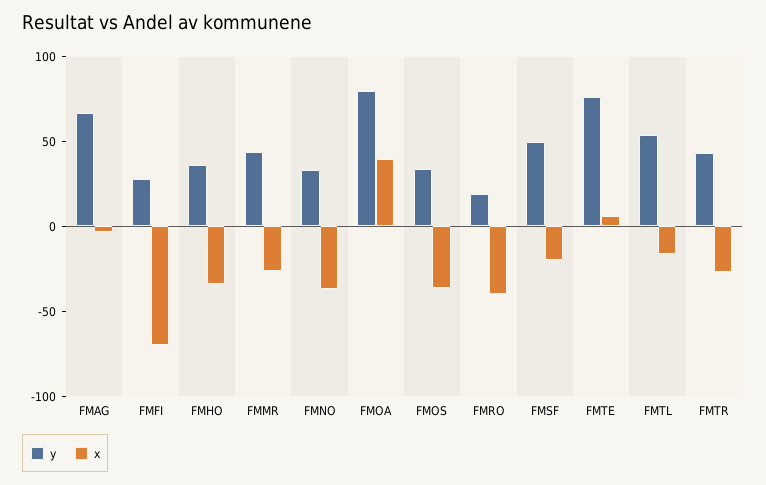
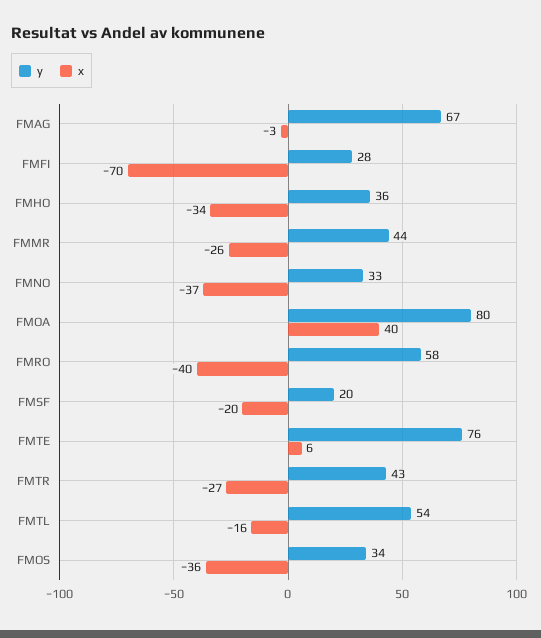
  {
    "y": {
      "FMAG": 67,
      "FMFI": 28,
      "FMHO": 36,
      "FMMR": 44,
      "FMNO": 33,
      "FMOA": 80,
      "FMOS": 34,
-     "FMRO": 20,
+     "FMRO": 58,
-     "FMSF": 50,
+     "FMSF": 20,
      "FMTE": 76,
      "FMTL": 54,
      "FMTR": 43
    },
    "x": {
      "FMAG": -3,
      "FMFI": -70,
      "FMHO": -34,
      "FMMR": -26,
      "FMNO": -37,
      "FMOA": 40,
      "FMOS": -36,
      "FMRO": -40,
      "FMSF": -20,
      "FMTE": 6,
      "FMTL": -16,
      "FMTR": -27
    }
  }

